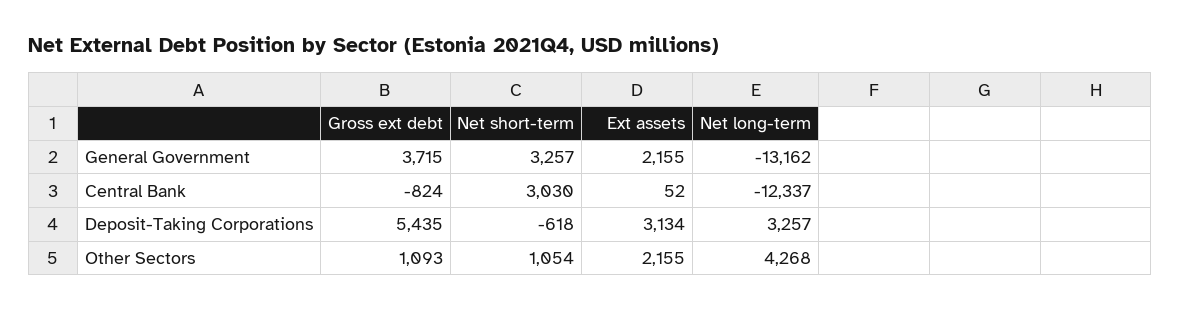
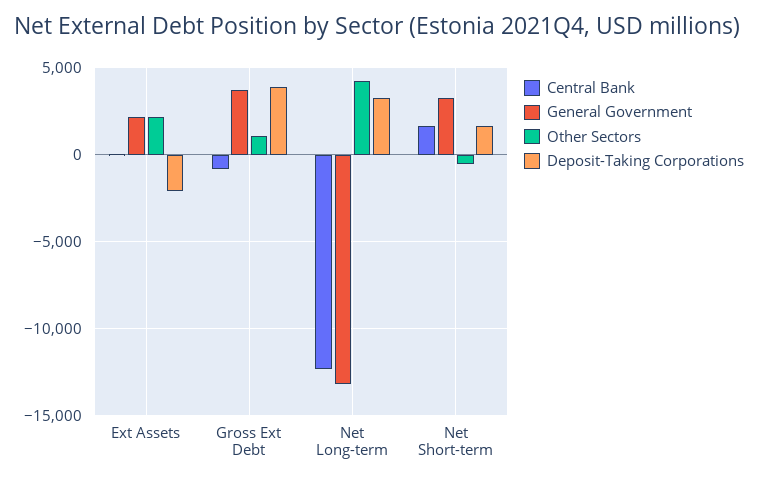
  {
    "General Government": {
      "Gross ext debt": 3715,
      "Net short-term": 3257,
      "Ext assets": 2155,
      "Net long-term": -13162
    },
    "Central Bank": {
      "Gross ext debt": -824,
-     "Net short-term": 3030,
+     "Net short-term": 1500,
      "Ext assets": 52,
      "Net long-term": -12337
    },
    "Deposit-Taking Corporations": {
-     "Gross ext debt": 5435,
+     "Gross ext debt": 4000,
-     "Net short-term": -618,
+     "Net short-term": 1500,
-     "Ext assets": 3134,
+     "Ext assets": -2000,
      "Net long-term": 3257
    },
    "Other Sectors": {
      "Gross ext debt": 1093,
-     "Net short-term": 1054,
+     "Net short-term": -500,
      "Ext assets": 2155,
      "Net long-term": 4268
    }
  }

